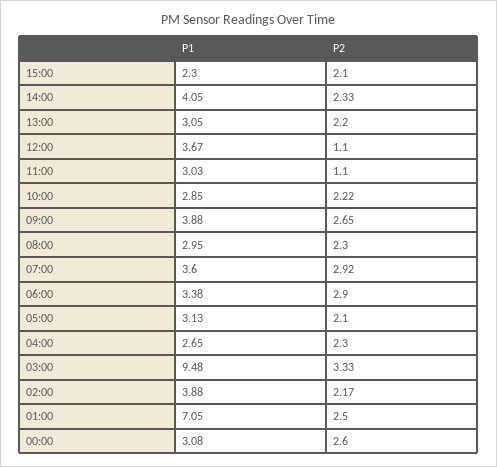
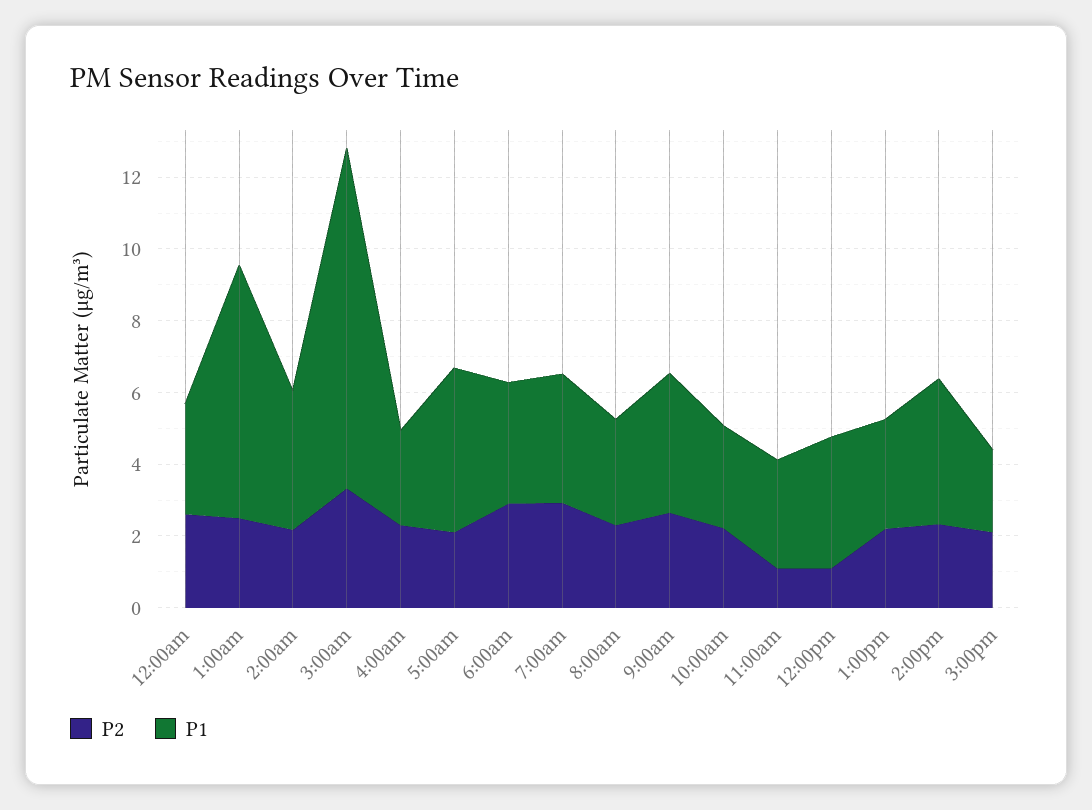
  {
    "P1": {
      "15:00": 2.3,
      "14:00": 4.05,
      "13:00": 3.05,
      "12:00": 3.67,
      "11:00": 3.03,
      "10:00": 2.85,
      "09:00": 3.88,
      "08:00": 2.95,
      "07:00": 3.6,
      "06:00": 3.38,
-     "05:00": 3.13,
+     "05:00": 4.5,
      "04:00": 2.65,
      "03:00": 9.48,
      "02:00": 3.88,
      "01:00": 7.05,
      "00:00": 3.08
    },
    "P2": {
      "15:00": 2.1,
      "14:00": 2.33,
      "13:00": 2.2,
      "12:00": 1.1,
      "11:00": 1.1,
      "10:00": 2.22,
      "09:00": 2.65,
      "08:00": 2.3,
      "07:00": 2.92,
      "06:00": 2.9,
      "05:00": 2.1,
      "04:00": 2.3,
      "03:00": 3.33,
      "02:00": 2.17,
      "01:00": 2.5,
      "00:00": 2.6
    }
  }

